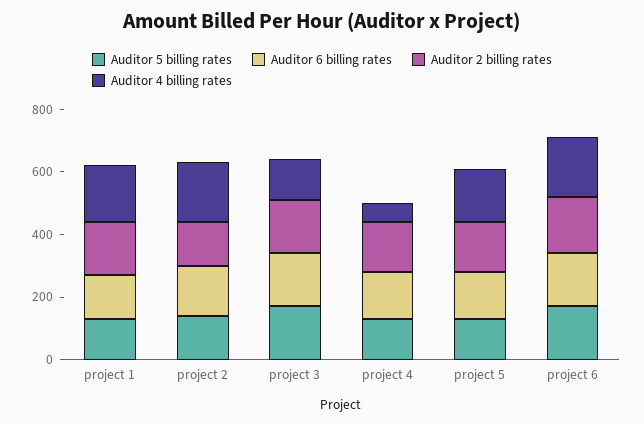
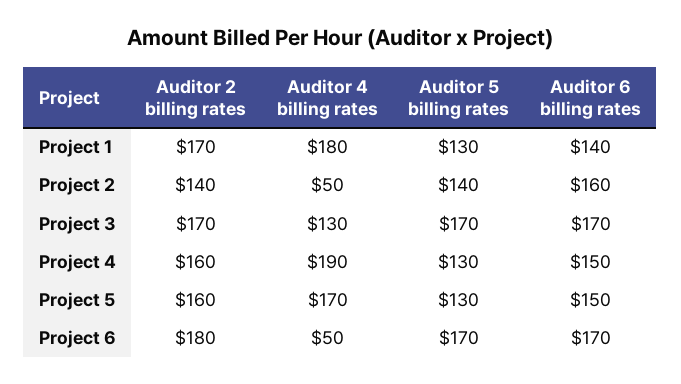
  {
    "Auditor 5 billing rates": {
      "project 1": 130,
      "project 2": 140,
      "project 3": 170,
      "project 4": 130,
      "project 5": 130,
      "project 6": 170
    },
    "Auditor 6 billing rates": {
      "project 1": 140,
      "project 2": 160,
      "project 3": 170,
      "project 4": 150,
      "project 5": 150,
      "project 6": 170
    },
    "Auditor 2 billing rates": {
      "project 1": 170,
      "project 2": 140,
      "project 3": 170,
      "project 4": 160,
      "project 5": 160,
      "project 6": 180
    },
    "Auditor 4 billing rates": {
      "project 1": 180,
-     "project 2": 200,
+     "project 2": 50,
      "project 3": 130,
-     "project 4": 50,
+     "project 4": 190,
      "project 5": 170,
-     "project 6": 200
+     "project 6": 50
    }
  }

